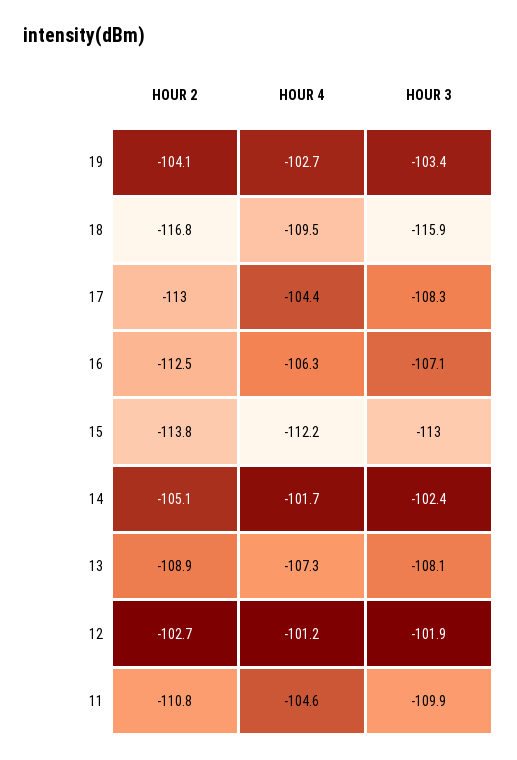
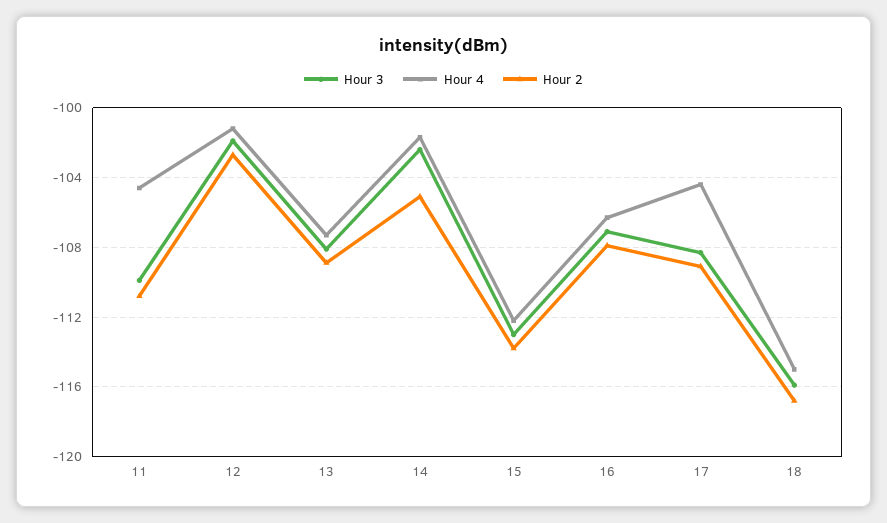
  {
    "HOUR 2": {
-     "19": -104.1,
      "18": -116.8,
-     "17": -113,
+     "17": -109,
-     "16": -112.5,
+     "16": -108,
      "15": -113.8,
      "14": -105.1,
      "13": -108.9,
      "12": -102.7,
      "11": -110.8
    },
    "HOUR 4": {
-     "19": -102.7,
-     "18": -109.5,
+     "18": -115,
      "17": -104.4,
      "16": -106.3,
      "15": -112.2,
      "14": -101.7,
      "13": -107.3,
      "12": -101.2,
      "11": -104.6
    },
    "HOUR 3": {
-     "19": -103.4,
      "18": -115.9,
      "17": -108.3,
      "16": -107.1,
      "15": -113,
      "14": -102.4,
      "13": -108.1,
      "12": -101.9,
      "11": -109.9
    }
  }

